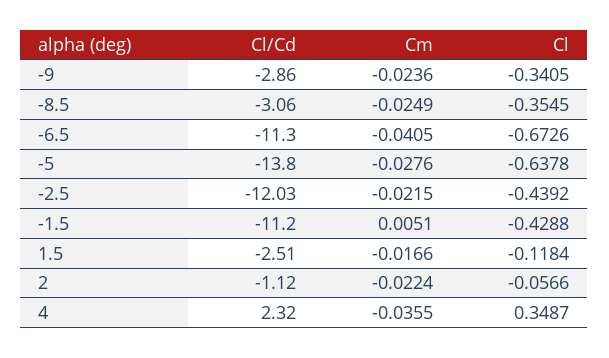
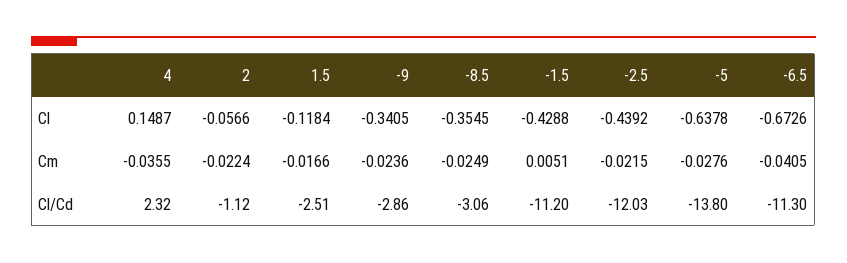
  {
    "Cl/Cd": {
      "-9": -2.86,
      "-8.5": -3.06,
      "-6.5": -11.3,
      "-5": -13.8,
      "-2.5": -12.03,
      "-1.5": -11.2,
      "1.5": -2.51,
      "2": -1.12,
      "4": 2.32
    },
    "Cm": {
      "-9": -0.0236,
      "-8.5": -0.0249,
      "-6.5": -0.0405,
      "-5": -0.0276,
      "-2.5": -0.0215,
      "-1.5": 0.0051,
      "1.5": -0.0166,
      "2": -0.0224,
      "4": -0.0355
    },
    "Cl": {
      "-9": -0.3405,
      "-8.5": -0.3545,
      "-6.5": -0.6726,
      "-5": -0.6378,
      "-2.5": -0.4392,
      "-1.5": -0.4288,
      "1.5": -0.1184,
      "2": -0.0566,
-     "4": 0.3487
+     "4": 0.1487
    }
  }

